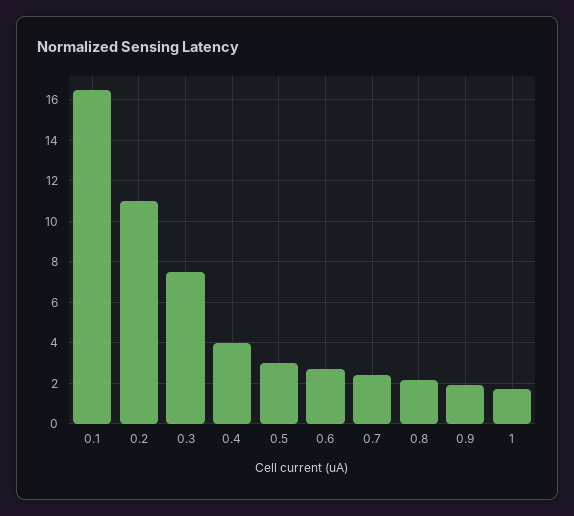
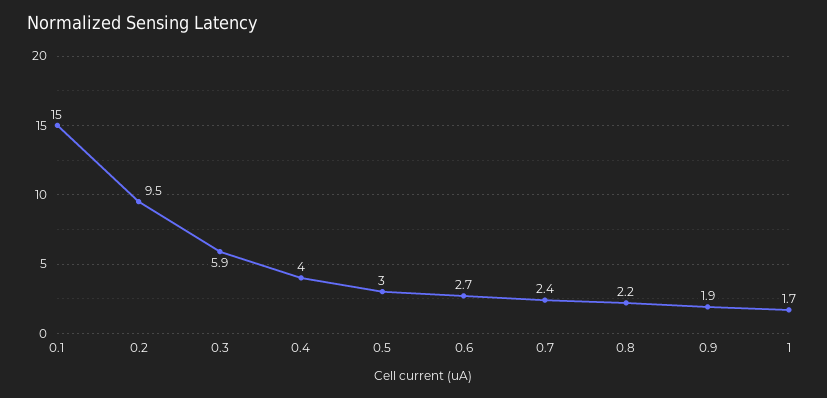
  {
-   "0.1": 16.5,
+   "0.1": 15,
-   "0.2": 11,
+   "0.2": 9.5,
-   "0.3": 7.5,
+   "0.3": 5.9,
    "0.4": 4,
    "0.5": 3,
    "0.6": 2.7,
    "0.7": 2.4,
    "0.8": 2.2,
    "0.9": 1.9,
    "1": 1.7
  }

